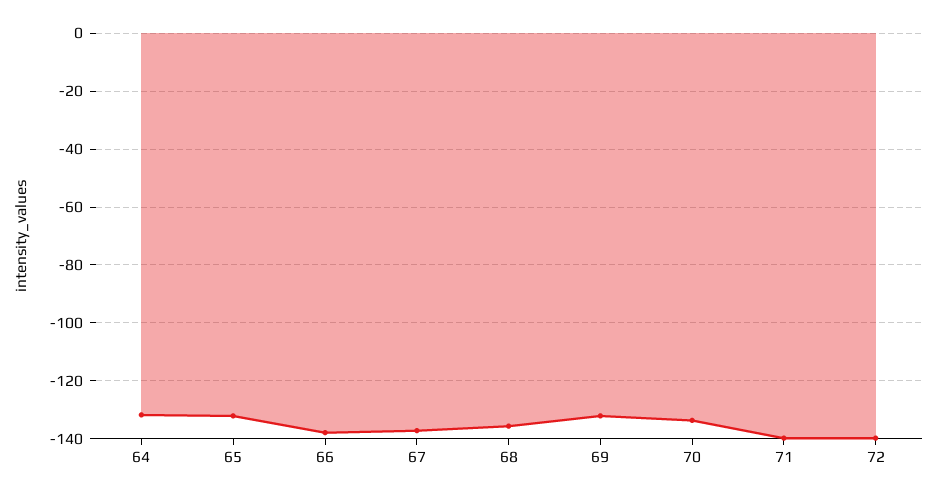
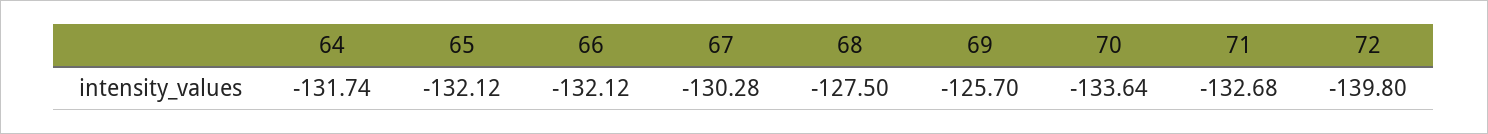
  {
    "64": -131.74,
    "65": -132.12,
-   "66": -137.5,
+   "66": -132.12,
-   "67": -137.5,
+   "67": -130.28,
-   "68": -135,
+   "68": -127.5,
-   "69": -132.5,
+   "69": -125.7,
    "70": -133.64,
-   "71": -140,
+   "71": -132.68,
    "72": -139.8
  }

